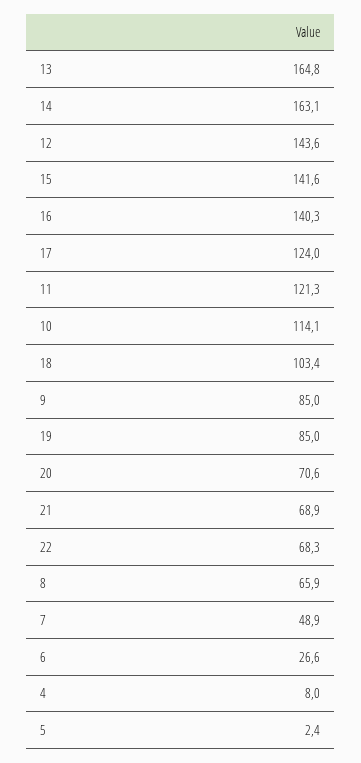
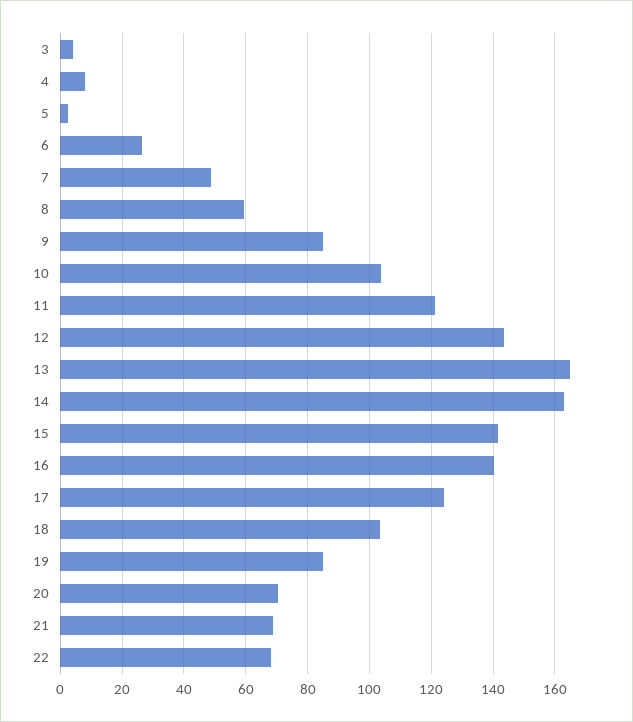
  {
    "13": 164.8,
    "14": 163.1,
    "12": 143.6,
    "15": 141.6,
    "16": 140.3,
    "17": 124,
    "11": 121.3,
-   "10": 114.1,
+   "10": 104,
    "18": 103.4,
    "9": 85,
    "19": 85,
    "20": 70.6,
    "21": 68.9,
    "22": 68.3,
-   "8": 65.9,
+   "8": 60,
    "7": 48.9,
    "6": 26.6,
    "4": 8,
-   "5": 2.4
+   "5": 2.4,
+   "3": 4
  }

